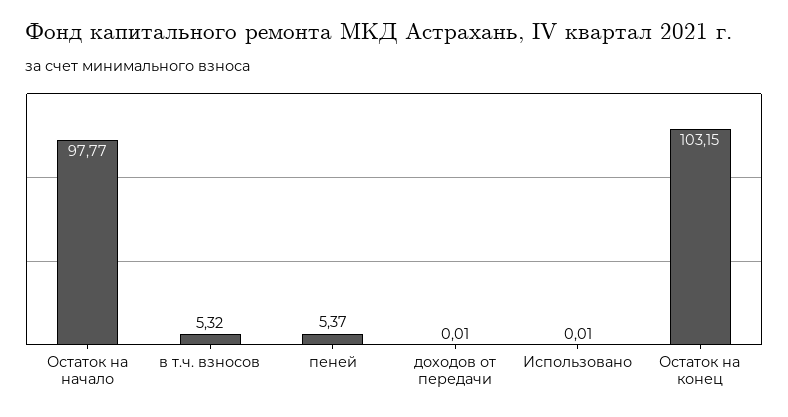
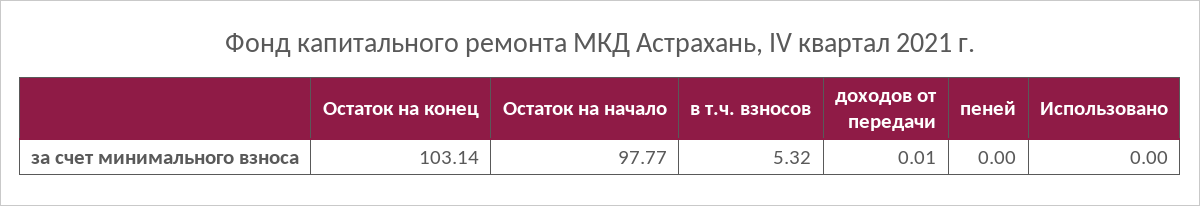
  {
    "Остаток на начало": 97.77,
    "в т.ч. взносов": 5.32,
-   "пеней": 5.37,
+   "пеней": 0,
    "доходов от передачи": 0.01,
-   "Использовано": 0.01,
+   "Использовано": 0,
-   "Остаток на конец": 103.15
+   "Остаток на конец": 103.14
  }

